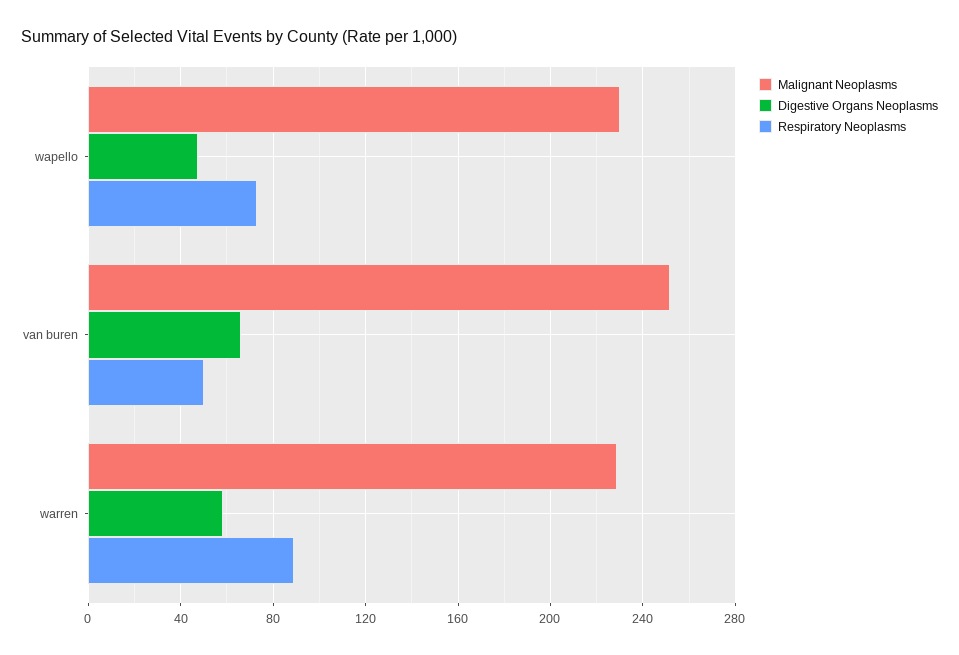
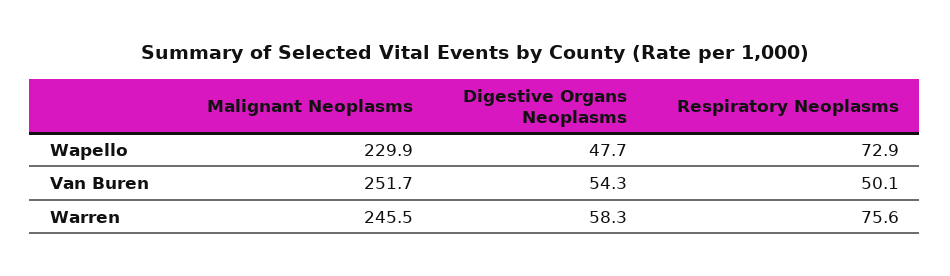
  {
    "Malignant Neoplasms": {
      "wapello": 229.9,
      "van buren": 251.7,
-     "warren": 230
+     "warren": 245.5
    },
    "Digestive Organs Neoplasms": {
      "wapello": 47.7,
-     "van buren": 65,
+     "van buren": 54.3,
      "warren": 58.3
    },
    "Respiratory Neoplasms": {
      "wapello": 72.9,
      "van buren": 50.1,
-     "warren": 90
+     "warren": 75.6
    }
  }

